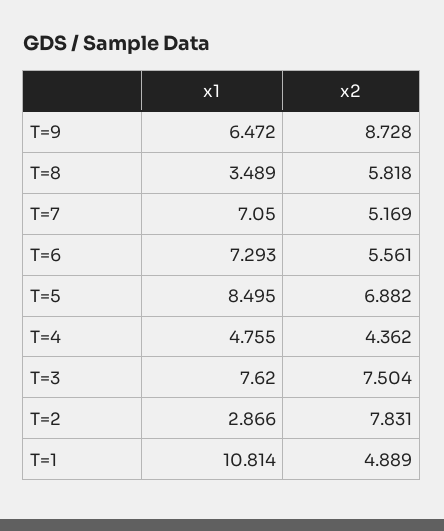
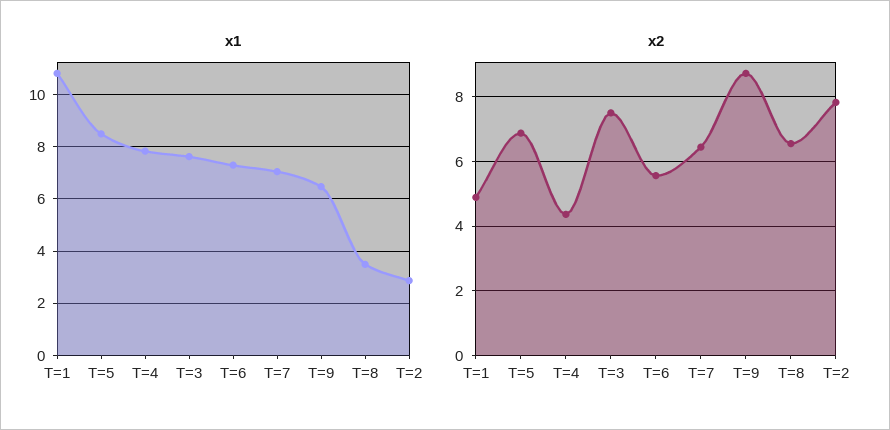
  {
    "x1": {
      "T=9": 6.472,
      "T=8": 3.489,
      "T=7": 7.05,
      "T=6": 7.293,
      "T=5": 8.495,
-     "T=4": 4.755,
+     "T=4": 7.75,
      "T=3": 7.62,
      "T=2": 2.866,
      "T=1": 10.814
    },
    "x2": {
      "T=9": 8.728,
-     "T=8": 5.818,
+     "T=8": 6.6,
-     "T=7": 5.169,
+     "T=7": 6.4,
      "T=6": 5.561,
      "T=5": 6.882,
      "T=4": 4.362,
      "T=3": 7.504,
      "T=2": 7.831,
      "T=1": 4.889
    }
  }

